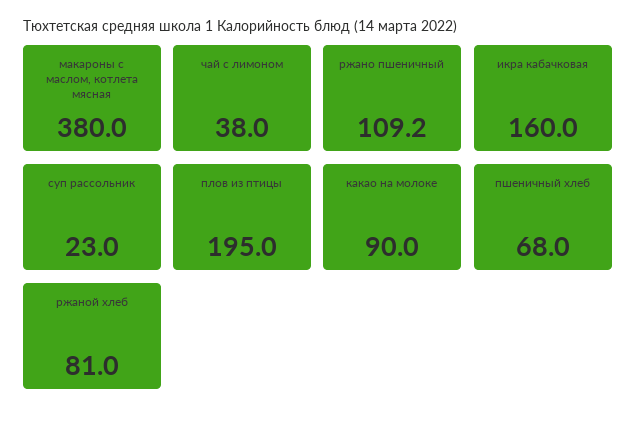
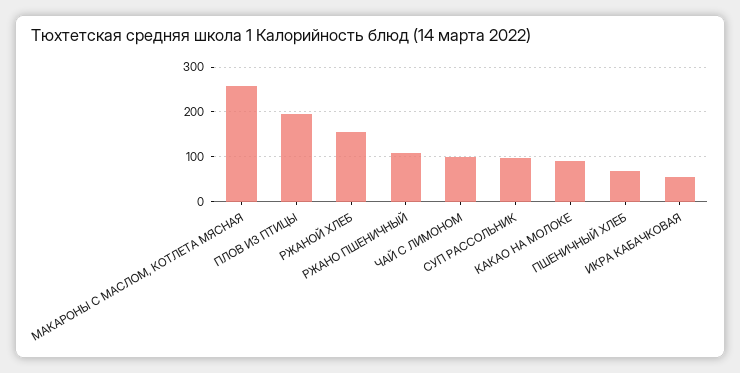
  {
-   "макароны с маслом, котлета мясная": 380,
+   "макароны с маслом, котлета мясная": 260,
-   "чай с лимоном": 38,
+   "чай с лимоном": 100,
    "ржано пшеничный": 109.2,
-   "икра кабачковая": 160,
+   "икра кабачковая": 60,
-   "суп рассольник": 23,
+   "суп рассольник": 100,
    "плов из птицы": 195,
    "какао на молоке": 90,
    "пшеничный хлеб": 68,
-   "ржаной хлеб": 81
+   "ржаной хлеб": 160
  }

